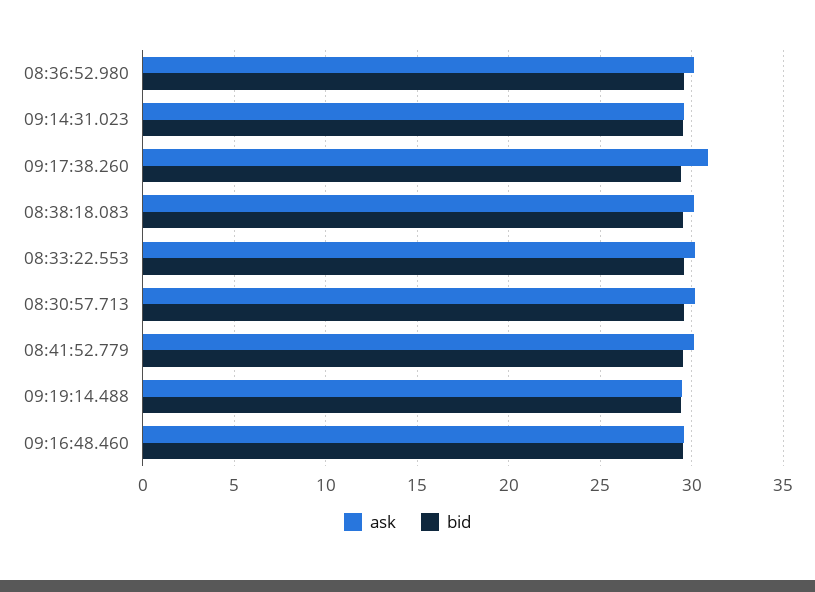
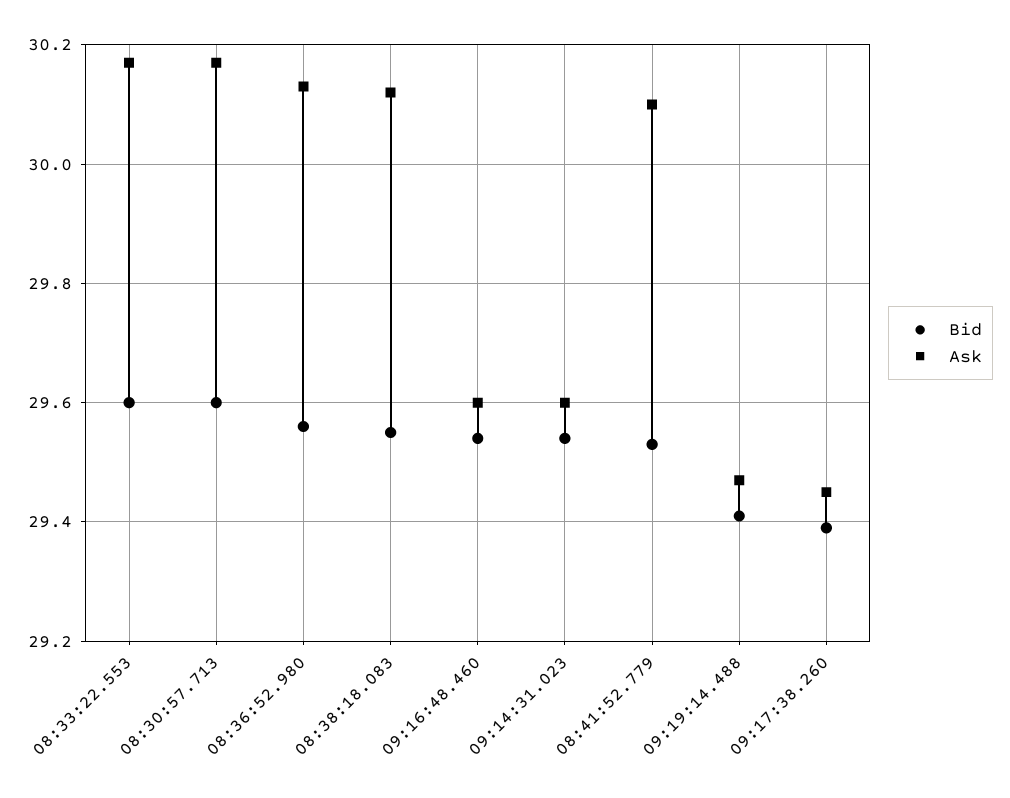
  {
    "ask": {
      "08:36:52.980": 30.15,
      "09:14:31.023": 29.6,
-     "09:17:38.260": 31,
+     "09:17:38.260": 29.45,
      "08:38:18.083": 30.1,
      "08:33:22.553": 30.15,
      "08:30:57.713": 30.15,
      "08:41:52.779": 30.1,
      "09:19:14.488": 29.45,
      "09:16:48.460": 29.6
    },
    "bid": {
      "08:36:52.980": 29.55,
      "09:14:31.023": 29.55,
      "09:17:38.260": 29.4,
      "08:38:18.083": 29.55,
      "08:33:22.553": 29.6,
      "08:30:57.713": 29.6,
      "08:41:52.779": 29.55,
      "09:19:14.488": 29.4,
      "09:16:48.460": 29.55
    }
  }

